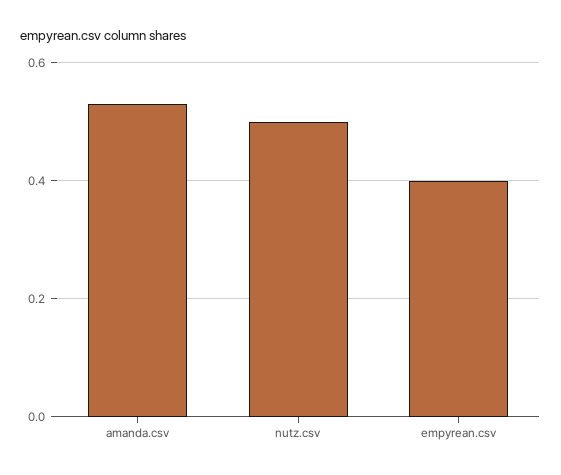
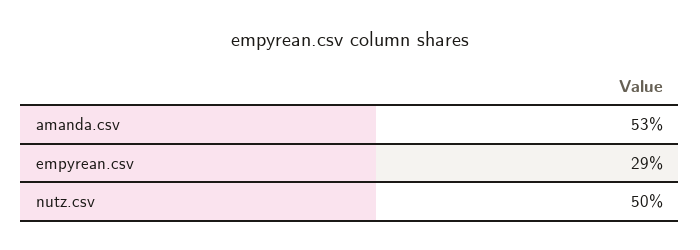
  {
    "amanda.csv": 0.53,
    "nutz.csv": 0.5,
-   "empyrean.csv": 0.4
+   "empyrean.csv": 0.29
  }

